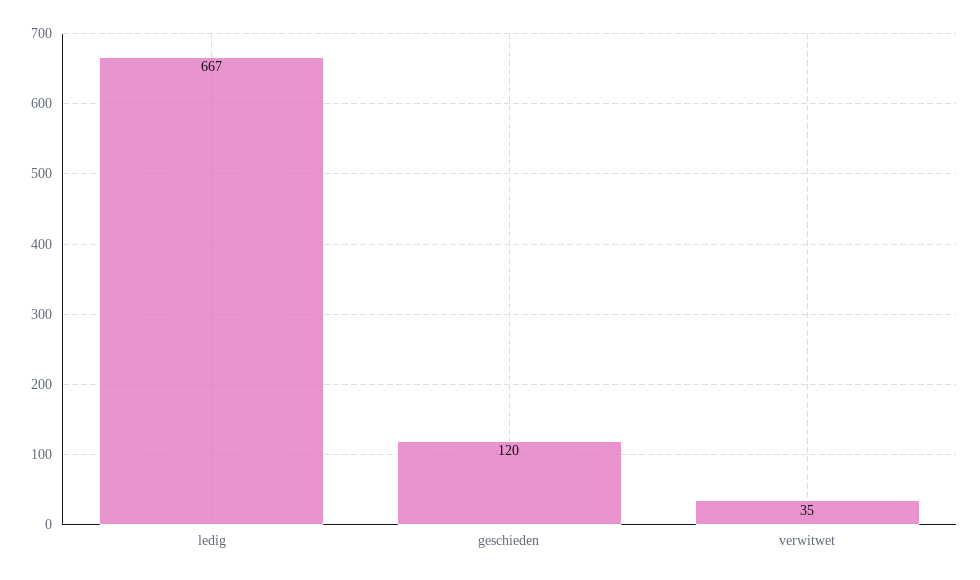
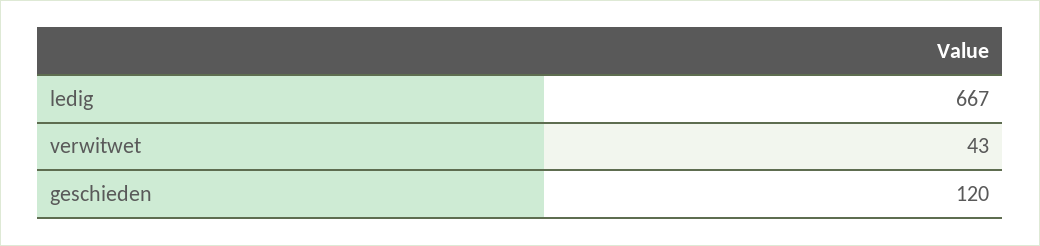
  {
    "ledig": 667,
    "geschieden": 120,
-   "verwitwet": 35
+   "verwitwet": 43
  }

